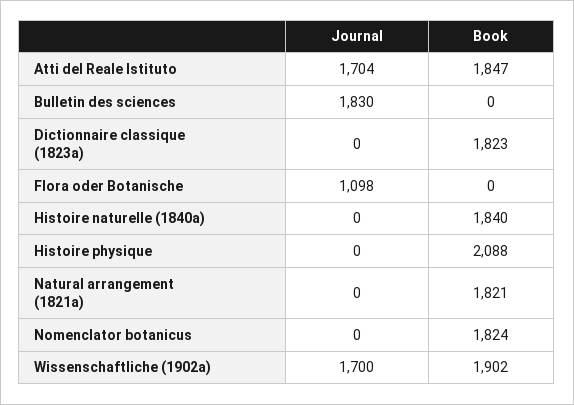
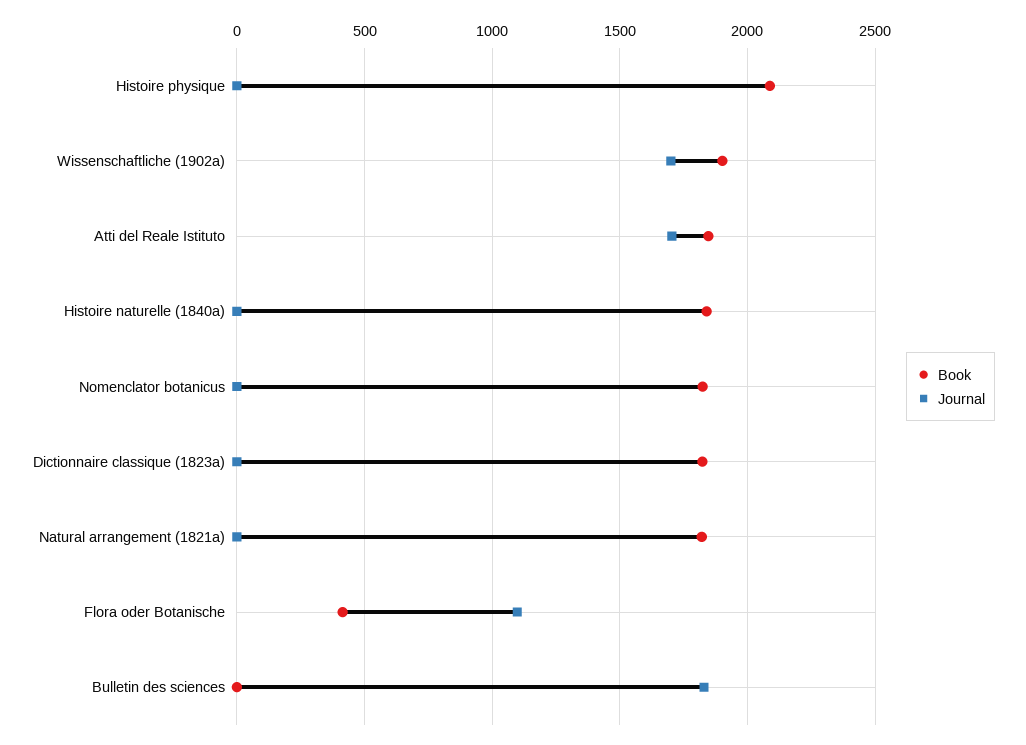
  {
    "Journal": {
      "Atti del Reale Istituto": 1704,
      "Bulletin des sciences": 1830,
      "Dictionnaire classique (1823a)": 0,
      "Flora oder Botanische": 1098,
      "Histoire naturelle (1840a)": 0,
      "Histoire physique": 0,
      "Natural arrangement (1821a)": 0,
      "Nomenclator botanicus": 0,
      "Wissenschaftliche (1902a)": 1700
    },
    "Book": {
      "Atti del Reale Istituto": 1847,
      "Bulletin des sciences": 0,
      "Dictionnaire classique (1823a)": 1823,
-     "Flora oder Botanische": 0,
+     "Flora oder Botanische": 400,
      "Histoire naturelle (1840a)": 1840,
      "Histoire physique": 2088,
      "Natural arrangement (1821a)": 1821,
      "Nomenclator botanicus": 1824,
      "Wissenschaftliche (1902a)": 1902
    }
  }

